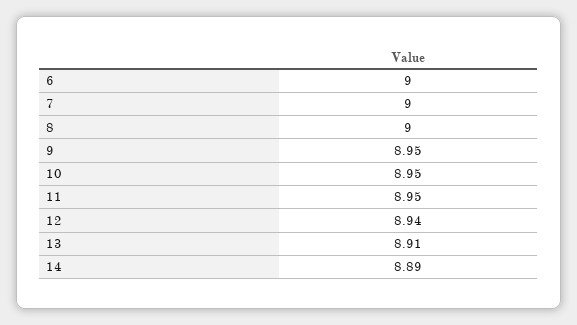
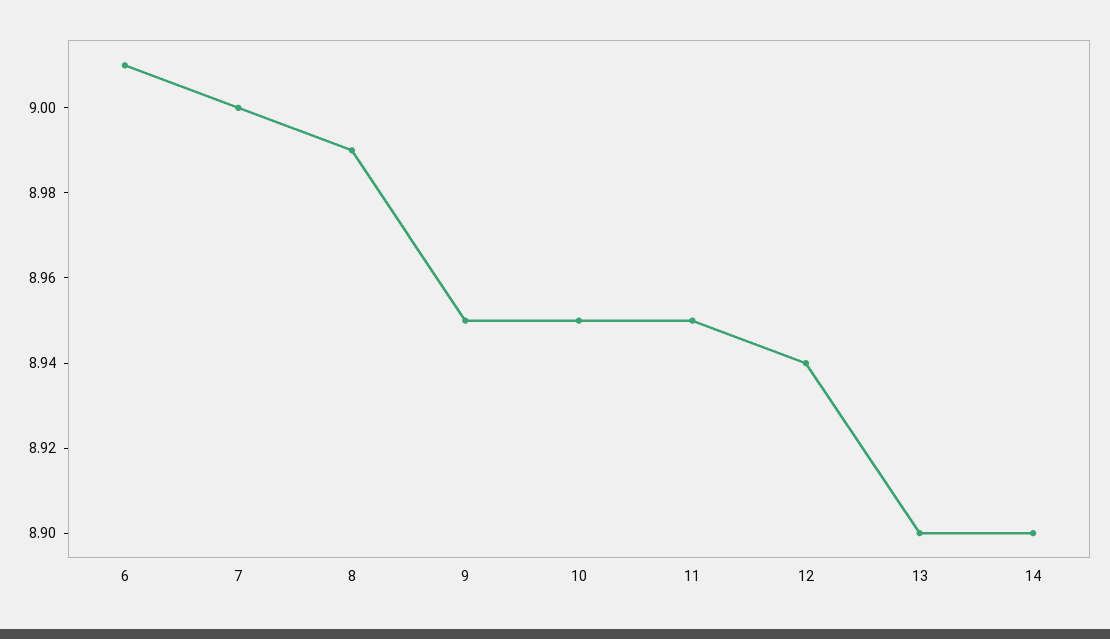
  {
-   "6": 9,
+   "6": 9.01,
    "7": 9,
-   "8": 9,
+   "8": 8.99,
    "9": 8.95,
    "10": 8.95,
    "11": 8.95,
    "12": 8.94,
-   "13": 8.91,
+   "13": 8.9,
-   "14": 8.89
+   "14": 8.9
  }

